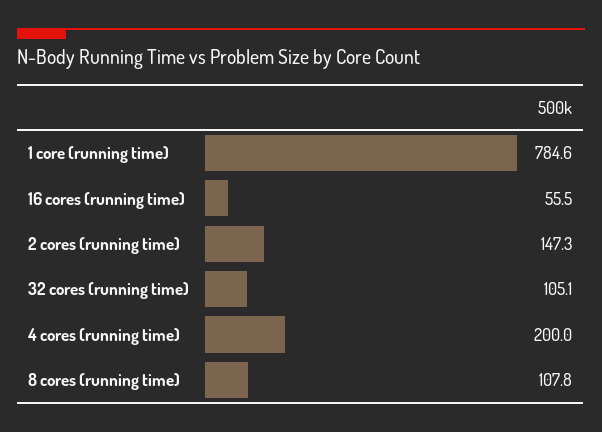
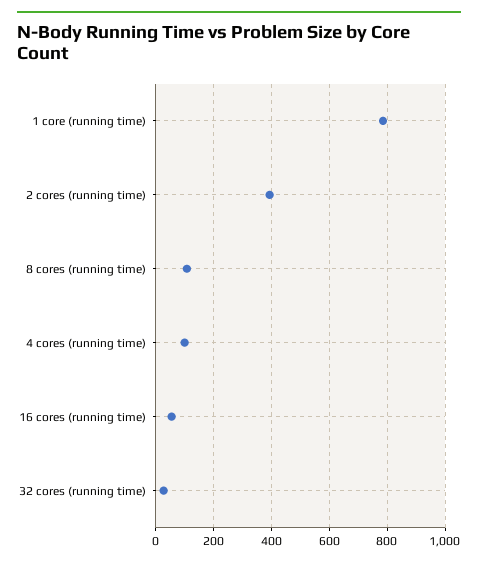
  {
    "1 core (running time)": 784.6,
    "16 cores (running time)": 55.5,
-   "2 cores (running time)": 147.3,
+   "2 cores (running time)": 400,
-   "32 cores (running time)": 105.1,
+   "32 cores (running time)": 25,
-   "4 cores (running time)": 200,
+   "4 cores (running time)": 100,
    "8 cores (running time)": 107.8
  }

